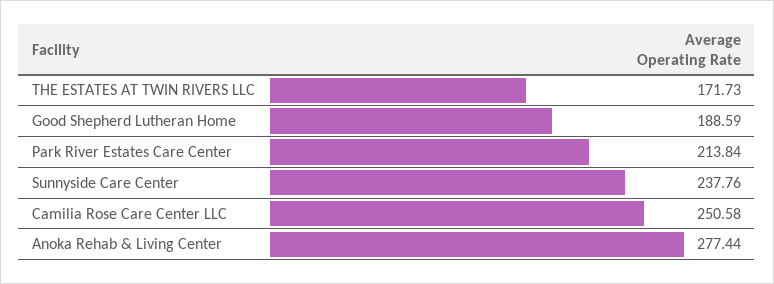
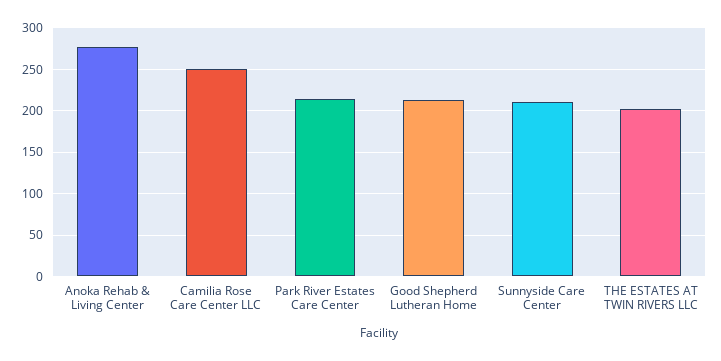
  {
-   "THE ESTATES AT TWIN RIVERS LLC": 171.73,
+   "THE ESTATES AT TWIN RIVERS LLC": 200,
-   "Good Shepherd Lutheran Home": 188.59,
+   "Good Shepherd Lutheran Home": 210,
    "Park River Estates Care Center": 213.84,
-   "Sunnyside Care Center": 237.76,
+   "Sunnyside Care Center": 210,
    "Camilia Rose Care Center LLC": 250.58,
    "Anoka Rehab & Living Center": 277.44
  }

